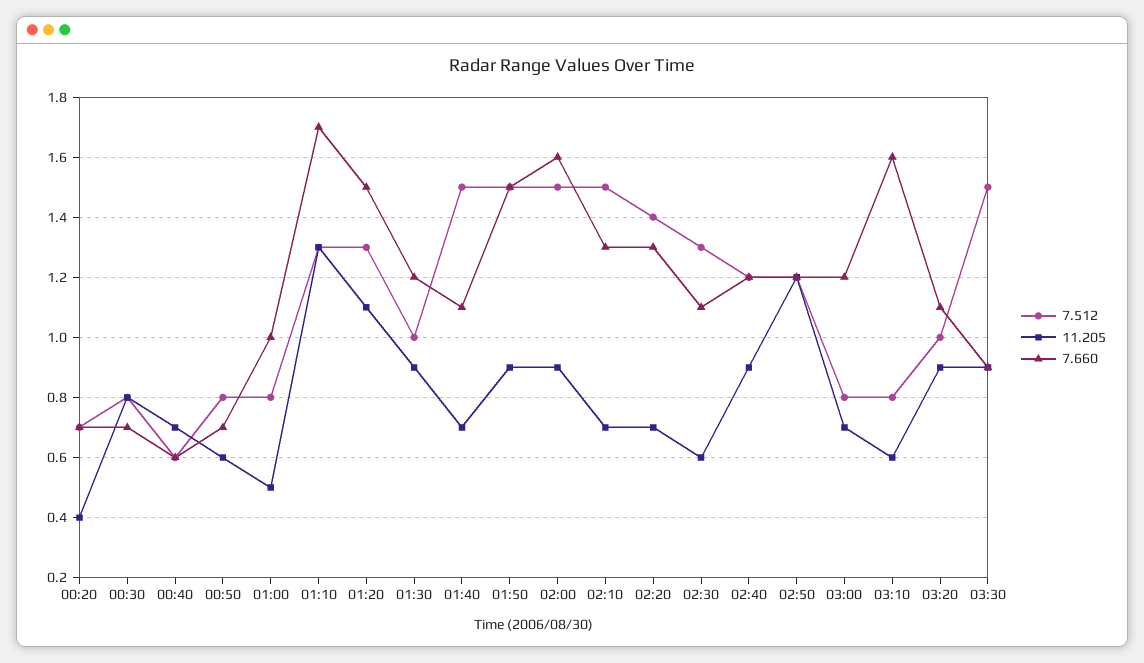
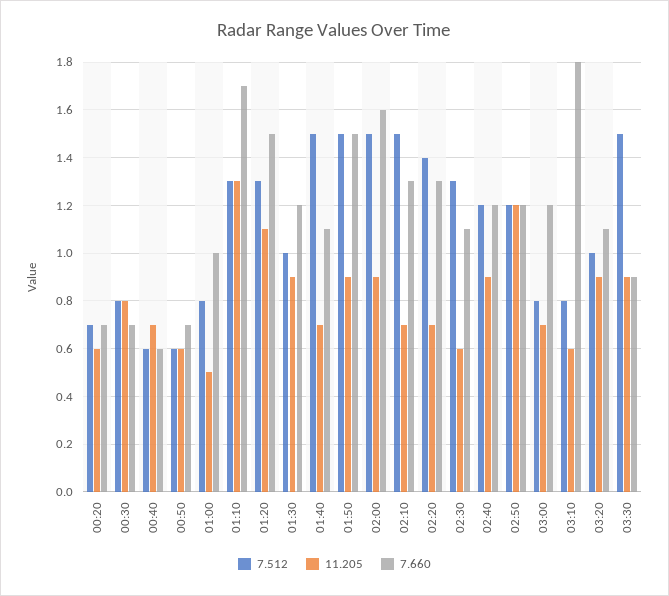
  {
    "7.512": {
      "00:20": 0.7,
      "00:30": 0.8,
      "00:40": 0.6,
-     "00:50": 0.8,
+     "00:50": 0.6,
      "01:00": 0.8,
      "01:10": 1.3,
      "01:20": 1.3,
      "01:30": 1,
      "01:40": 1.5,
      "01:50": 1.5,
      "02:00": 1.5,
      "02:10": 1.5,
      "02:20": 1.4,
      "02:30": 1.3,
      "02:40": 1.2,
      "02:50": 1.2,
      "03:00": 0.8,
      "03:10": 0.8,
      "03:20": 1,
      "03:30": 1.5
    },
    "11.205": {
-     "00:20": 0.4,
+     "00:20": 0.6,
      "00:30": 0.8,
      "00:40": 0.7,
      "00:50": 0.6,
      "01:00": 0.5,
      "01:10": 1.3,
      "01:20": 1.1,
      "01:30": 0.9,
      "01:40": 0.7,
      "01:50": 0.9,
      "02:00": 0.9,
      "02:10": 0.7,
      "02:20": 0.7,
      "02:30": 0.6,
      "02:40": 0.9,
      "02:50": 1.2,
      "03:00": 0.7,
      "03:10": 0.6,
      "03:20": 0.9,
      "03:30": 0.9
    },
    "7.660": {
      "00:20": 0.7,
      "00:30": 0.7,
      "00:40": 0.6,
      "00:50": 0.7,
      "01:00": 1,
      "01:10": 1.7,
      "01:20": 1.5,
      "01:30": 1.2,
      "01:40": 1.1,
      "01:50": 1.5,
      "02:00": 1.6,
      "02:10": 1.3,
      "02:20": 1.3,
      "02:30": 1.1,
      "02:40": 1.2,
      "02:50": 1.2,
      "03:00": 1.2,
-     "03:10": 1.6,
+     "03:10": 1.8,
      "03:20": 1.1,
      "03:30": 0.9
    }
  }

